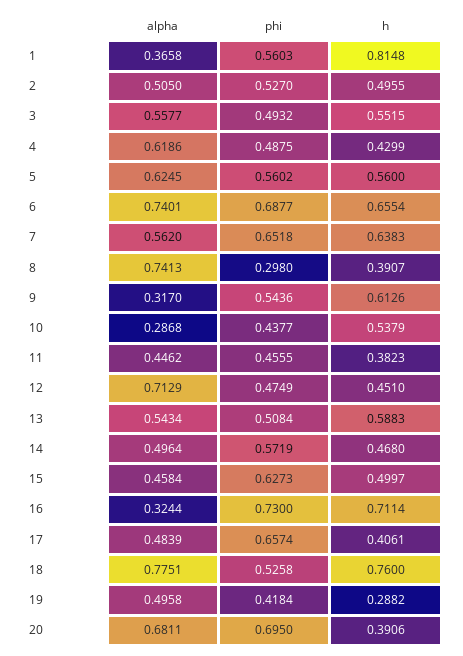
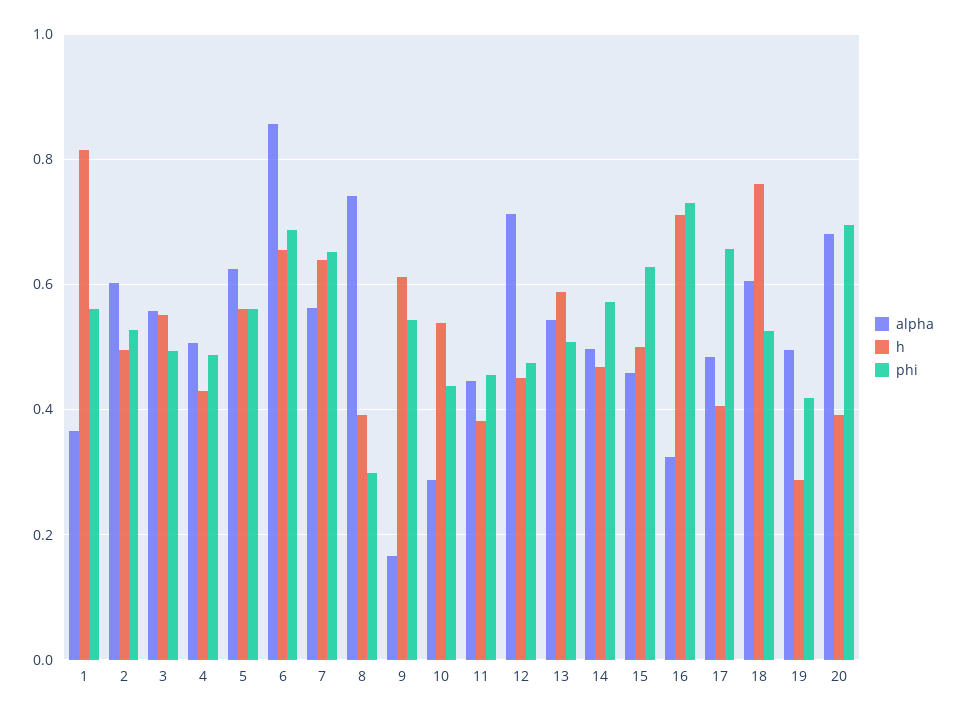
  {
    "alpha": {
      "1": 0.3658,
-     "2": 0.505,
+     "2": 0.6,
      "3": 0.5577,
-     "4": 0.6186,
+     "4": 0.5,
      "5": 0.6245,
-     "6": 0.7401,
+     "6": 0.86,
      "7": 0.562,
      "8": 0.7413,
-     "9": 0.317,
+     "9": 0.16,
      "10": 0.2868,
      "11": 0.4462,
      "12": 0.7129,
      "13": 0.5434,
      "14": 0.4964,
      "15": 0.4584,
      "16": 0.3244,
      "17": 0.4839,
-     "18": 0.7751,
+     "18": 0.6,
      "19": 0.4958,
      "20": 0.6811
    },
    "phi": {
      "1": 0.5603,
      "2": 0.527,
      "3": 0.4932,
      "4": 0.4875,
      "5": 0.5602,
      "6": 0.6877,
      "7": 0.6518,
      "8": 0.298,
      "9": 0.5436,
      "10": 0.4377,
      "11": 0.4555,
      "12": 0.4749,
      "13": 0.5084,
      "14": 0.5719,
      "15": 0.6273,
      "16": 0.73,
      "17": 0.6574,
      "18": 0.5258,
      "19": 0.4184,
      "20": 0.695
    },
    "h": {
      "1": 0.8148,
      "2": 0.4955,
      "3": 0.5515,
      "4": 0.4299,
      "5": 0.56,
      "6": 0.6554,
      "7": 0.6383,
      "8": 0.3907,
      "9": 0.6126,
      "10": 0.5379,
      "11": 0.3823,
      "12": 0.451,
      "13": 0.5883,
      "14": 0.468,
      "15": 0.4997,
      "16": 0.7114,
      "17": 0.4061,
      "18": 0.76,
      "19": 0.2882,
      "20": 0.3906
    }
  }

